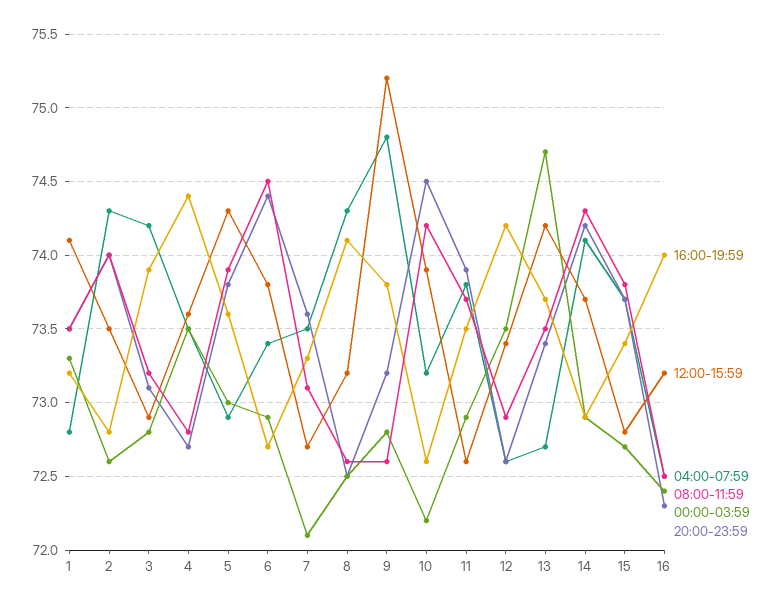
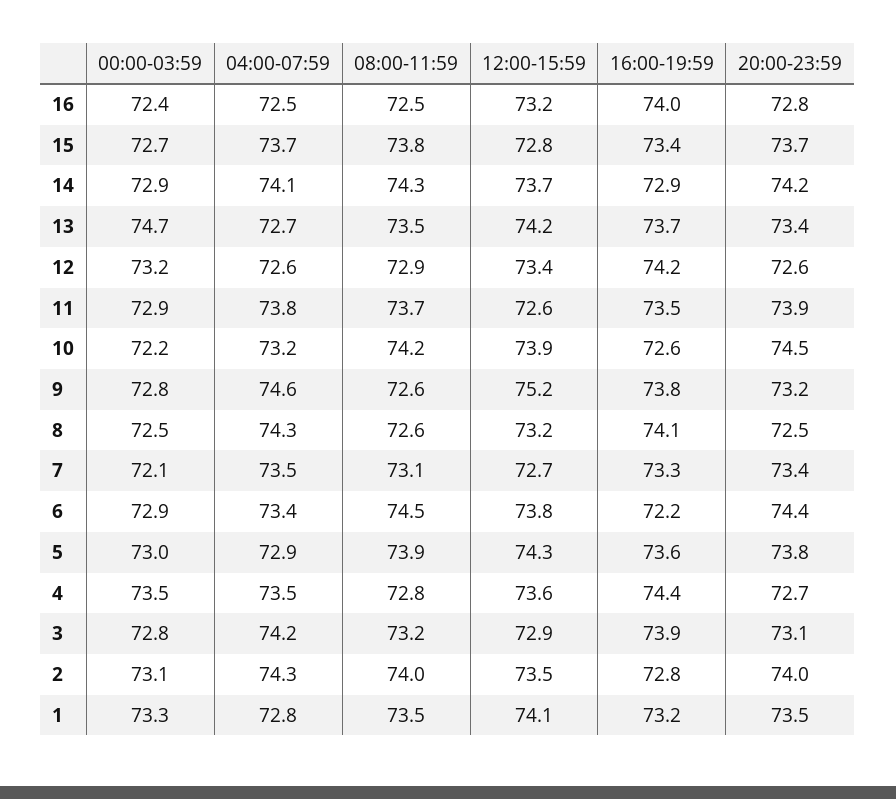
  {
    "16:00-19:59": {
      "1": 73.2,
      "2": 72.8,
      "3": 73.9,
      "4": 74.4,
      "5": 73.6,
-     "6": 72.7,
+     "6": 72.2,
      "7": 73.3,
      "8": 74.1,
      "9": 73.8,
      "10": 72.6,
      "11": 73.5,
      "12": 74.2,
      "13": 73.7,
      "14": 72.9,
      "15": 73.4,
      "16": 74
    },
    "12:00-15:59": {
      "1": 74.1,
      "2": 73.5,
      "3": 72.9,
      "4": 73.6,
      "5": 74.3,
      "6": 73.8,
      "7": 72.7,
      "8": 73.2,
      "9": 75.2,
      "10": 73.9,
      "11": 72.6,
      "12": 73.4,
      "13": 74.2,
      "14": 73.7,
      "15": 72.8,
      "16": 73.2
    },
    "04:00-07:59": {
      "1": 72.8,
      "2": 74.3,
      "3": 74.2,
      "4": 73.5,
      "5": 72.9,
      "6": 73.4,
      "7": 73.5,
      "8": 74.3,
-     "9": 74.8,
+     "9": 74.6,
      "10": 73.2,
      "11": 73.8,
      "12": 72.6,
      "13": 72.7,
      "14": 74.1,
      "15": 73.7,
      "16": 72.5
    },
    "08:00-11:59": {
      "1": 73.5,
      "2": 74,
      "3": 73.2,
      "4": 72.8,
      "5": 73.9,
      "6": 74.5,
      "7": 73.1,
      "8": 72.6,
      "9": 72.6,
      "10": 74.2,
      "11": 73.7,
      "12": 72.9,
      "13": 73.5,
      "14": 74.3,
      "15": 73.8,
      "16": 72.5
    },
    "00:00-03:59": {
      "1": 73.3,
-     "2": 72.6,
+     "2": 73.1,
      "3": 72.8,
      "4": 73.5,
      "5": 73,
      "6": 72.9,
      "7": 72.1,
      "8": 72.5,
      "9": 72.8,
      "10": 72.2,
      "11": 72.9,
-     "12": 73.5,
+     "12": 73.2,
      "13": 74.7,
      "14": 72.9,
      "15": 72.7,
      "16": 72.4
    },
    "20:00-23:59": {
      "1": 73.5,
      "2": 74,
      "3": 73.1,
      "4": 72.7,
      "5": 73.8,
      "6": 74.4,
-     "7": 73.6,
+     "7": 73.4,
      "8": 72.5,
      "9": 73.2,
      "10": 74.5,
      "11": 73.9,
      "12": 72.6,
      "13": 73.4,
      "14": 74.2,
      "15": 73.7,
-     "16": 72.3
+     "16": 72.8
    }
  }

